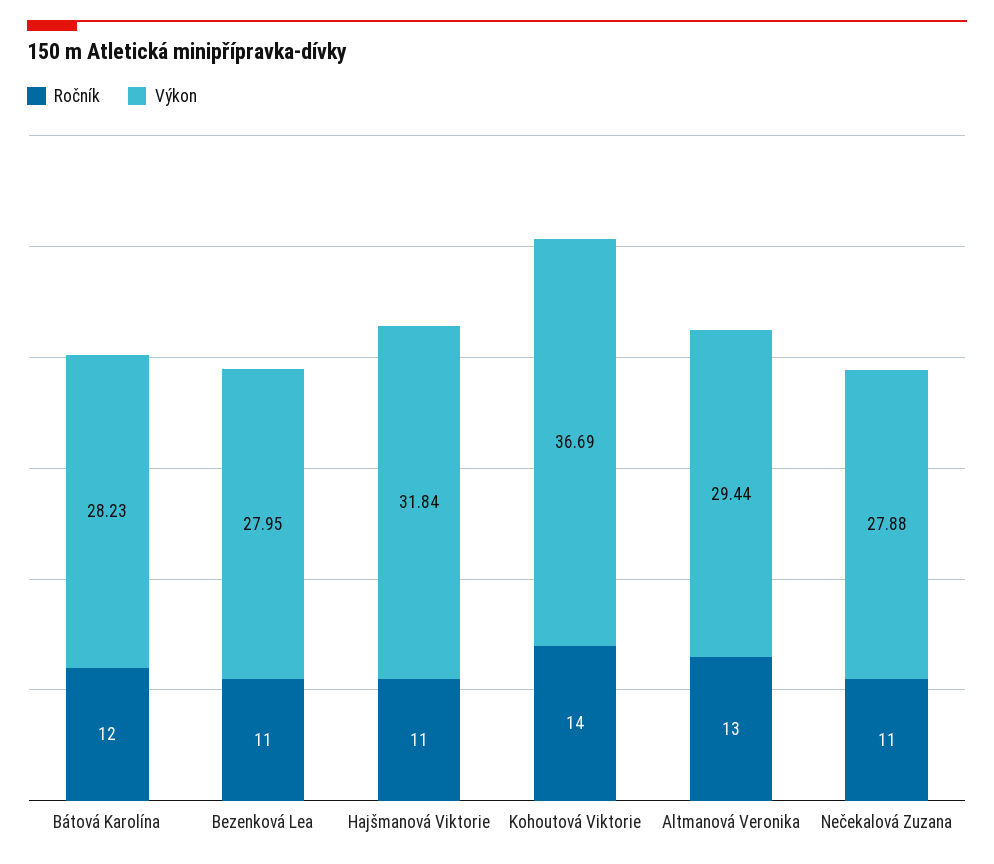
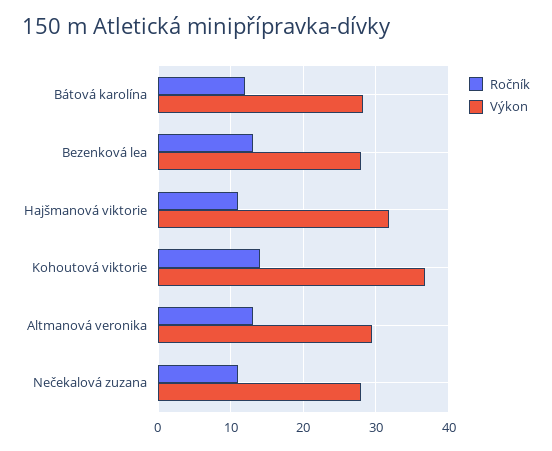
  {
    "Ročník": {
      "Bátová Karolína": 12,
-     "Bezenková Lea": 11,
+     "Bezenková Lea": 13,
      "Hajšmanová Viktorie": 11,
      "Kohoutová Viktorie": 14,
      "Altmanová Veronika": 13,
      "Nečekalová Zuzana": 11
    },
    "Výkon": {
      "Bátová Karolína": 28.23,
      "Bezenková Lea": 27.95,
      "Hajšmanová Viktorie": 31.84,
      "Kohoutová Viktorie": 36.69,
      "Altmanová Veronika": 29.44,
      "Nečekalová Zuzana": 27.88
    }
  }

